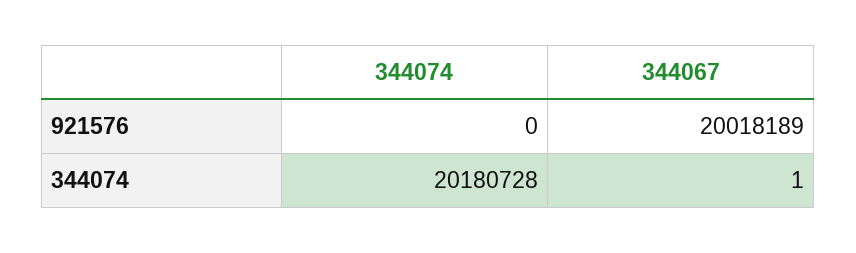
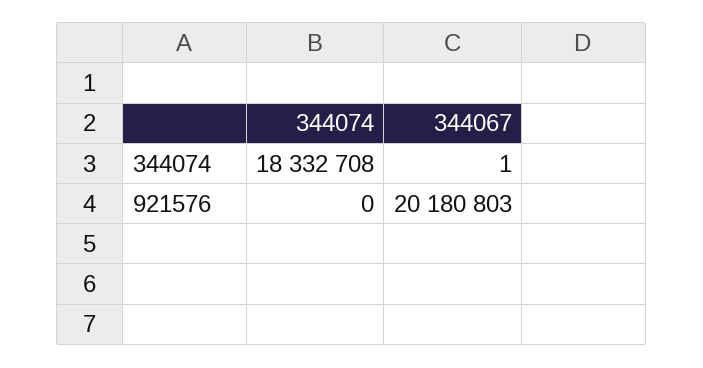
  {
    "344074": {
      "921576": 0,
-     "344074": 20180728
+     "344074": 18332708
    },
    "344067": {
-     "921576": 20018189,
+     "921576": 20180803,
      "344074": 1
    }
  }

